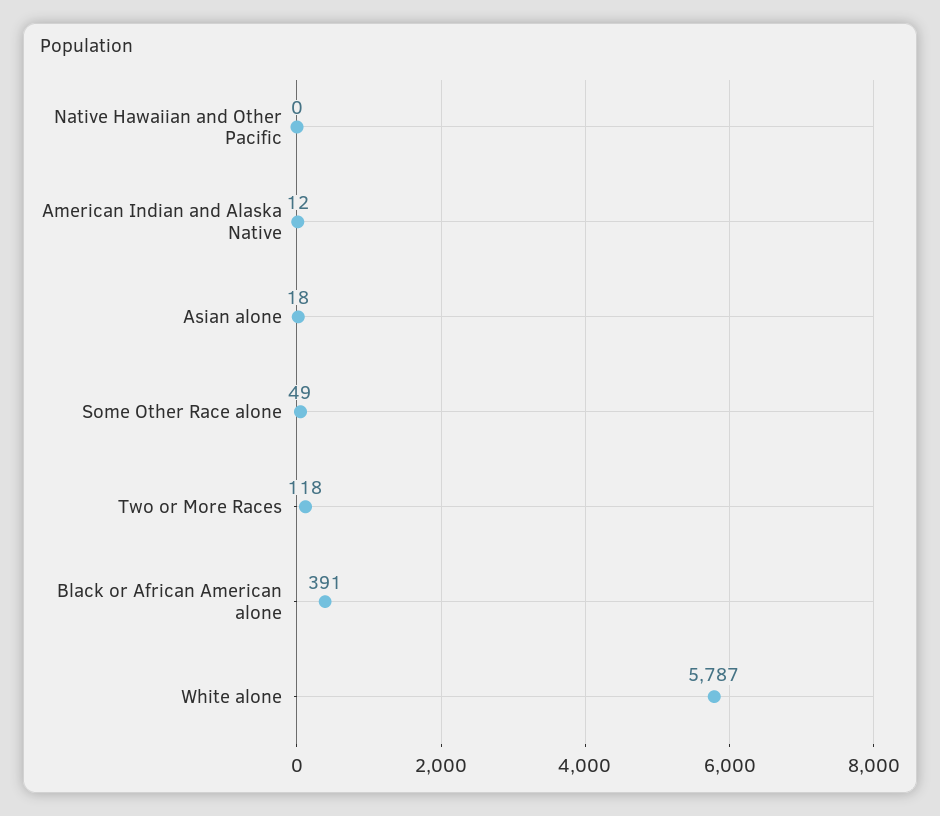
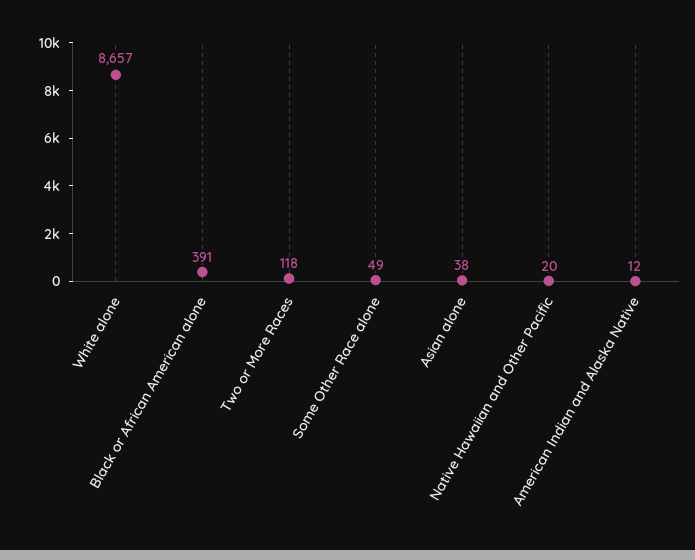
  {
-   "Native Hawaiian and Other Pacific": 0,
+   "Native Hawaiian and Other Pacific": 20,
    "American Indian and Alaska Native": 12,
-   "Asian alone": 18,
+   "Asian alone": 38,
    "Some Other Race alone": 49,
    "Two or More Races": 118,
    "Black or African American alone": 391,
-   "White alone": 5787
+   "White alone": 8657
  }

